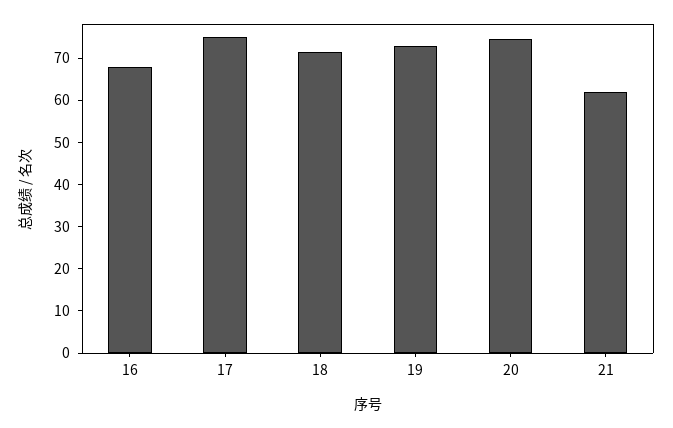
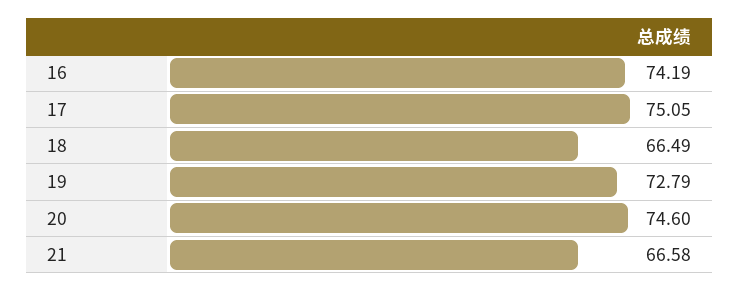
  {
-   "16": 68,
+   "16": 74.19,
    "17": 75.05,
-   "18": 72,
+   "18": 66.49,
    "19": 72.79,
    "20": 74.6,
-   "21": 62
+   "21": 66.58
  }

